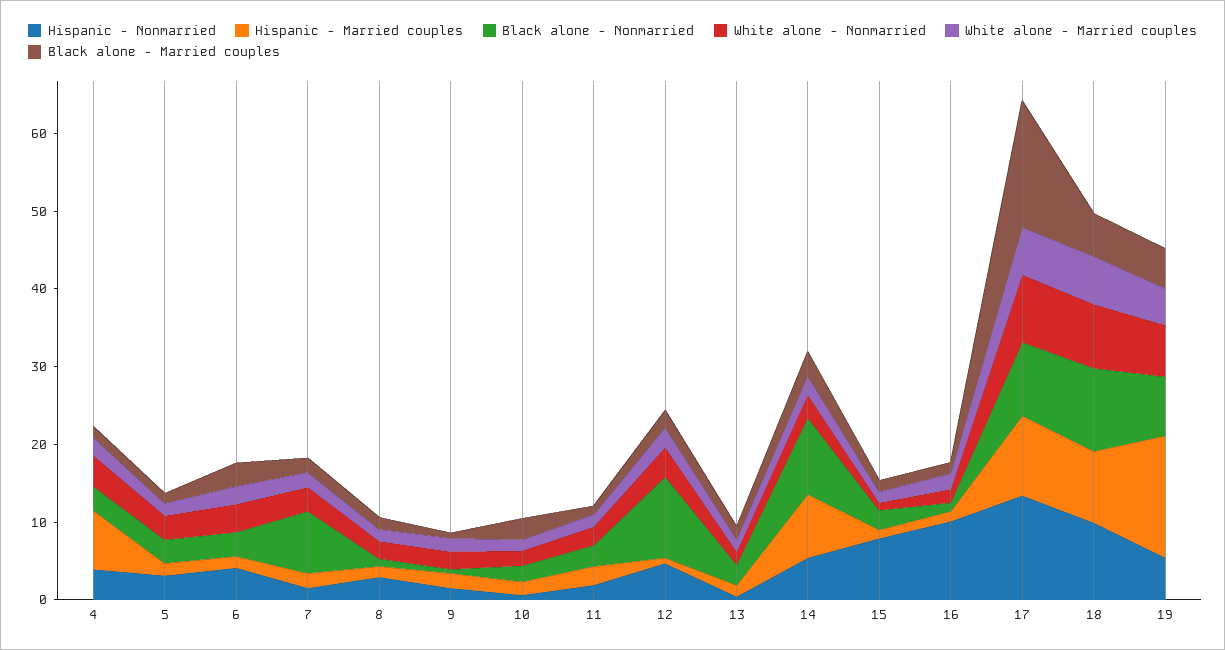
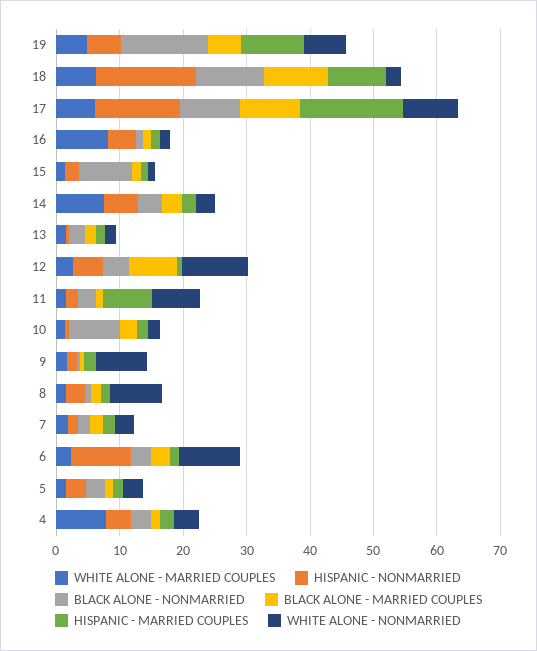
  {
    "Hispanic - Nonmarried": {
      "4": 4,
      "5": 4,
-     "6": 4,
+     "6": 10,
      "7": 2,
      "8": 2,
      "9": 2,
      "10": 0,
      "11": 2,
      "12": 4,
      "13": 0,
      "14": 6,
-     "15": 8,
+     "15": 2,
-     "16": 10,
+     "16": 4,
      "17": 14,
-     "18": 10,
+     "18": 16,
      "19": 6
    },
    "Hispanic - Married couples": {
-     "4": 8,
+     "4": 2,
      "5": 2,
      "6": 2,
      "7": 2,
      "8": 2,
      "9": 2,
      "10": 2,
-     "11": 2,
+     "11": 8,
      "12": 0,
      "13": 2,
-     "14": 8,
+     "14": 2,
      "15": 2,
      "16": 2,
-     "17": 10,
+     "17": 16,
      "18": 10,
-     "19": 16
+     "19": 10
    },
    "Black alone - Nonmarried": {
      "4": 4,
      "5": 4,
      "6": 4,
-     "7": 8,
+     "7": 2,
      "8": 2,
      "9": 0,
-     "10": 2,
+     "10": 8,
      "11": 2,
-     "12": 10,
+     "12": 4,
      "13": 2,
-     "14": 10,
+     "14": 4,
-     "15": 2,
+     "15": 8,
      "16": 2,
      "17": 10,
      "18": 10,
-     "19": 8
+     "19": 14
    },
    "White alone - Nonmarried": {
      "4": 4,
      "5": 4,
-     "6": 4,
+     "6": 10,
      "7": 4,
-     "8": 2,
+     "8": 8,
-     "9": 2,
+     "9": 8,
      "10": 2,
-     "11": 2,
+     "11": 8,
-     "12": 4,
+     "12": 10,
      "13": 2,
      "14": 4,
      "15": 2,
      "16": 2,
      "17": 8,
-     "18": 8,
+     "18": 2,
      "19": 6
    },
    "White alone - Married couples": {
-     "4": 2,
+     "4": 8,
      "5": 2,
      "6": 2,
      "7": 2,
      "8": 2,
      "9": 2,
      "10": 2,
      "11": 2,
      "12": 2,
      "13": 2,
-     "14": 2,
+     "14": 8,
      "15": 2,
-     "16": 2,
+     "16": 8,
      "17": 6,
      "18": 6,
      "19": 4
    },
    "Black alone - Married couples": {
      "4": 2,
      "5": 2,
      "6": 4,
      "7": 2,
      "8": 2,
      "9": 0,
      "10": 2,
      "11": 2,
-     "12": 2,
+     "12": 8,
      "13": 2,
      "14": 4,
      "15": 2,
      "16": 2,
-     "17": 16,
+     "17": 10,
-     "18": 6,
+     "18": 10,
      "19": 6
    }
  }

